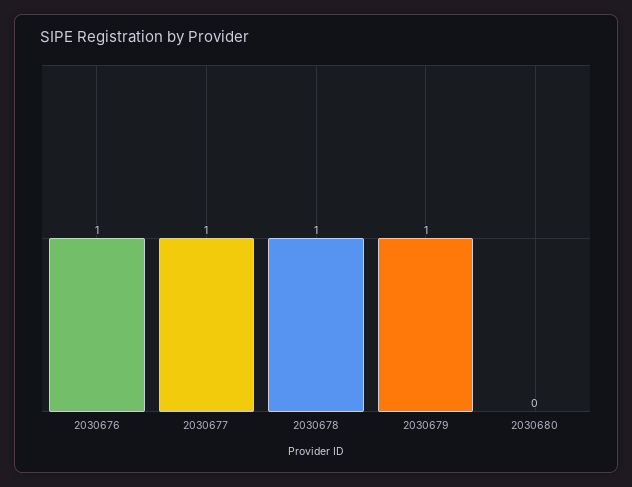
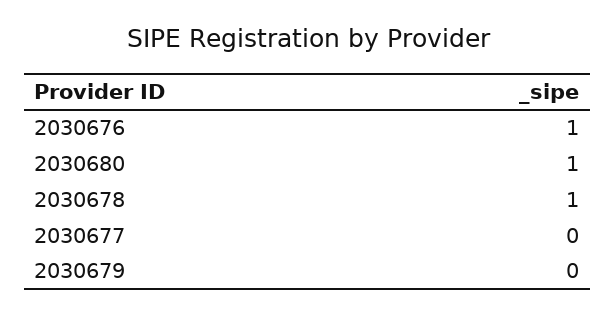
  {
    "2030676": 1,
-   "2030677": 1,
+   "2030677": 0,
    "2030678": 1,
-   "2030679": 1,
+   "2030679": 0,
-   "2030680": 0
+   "2030680": 1
  }

